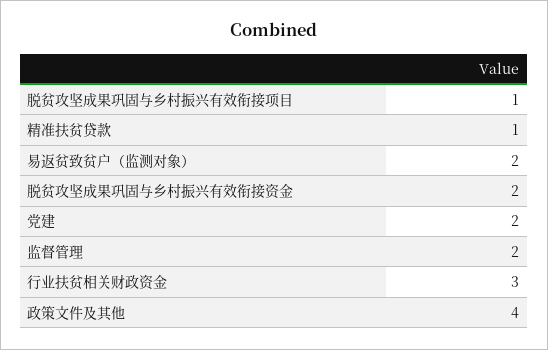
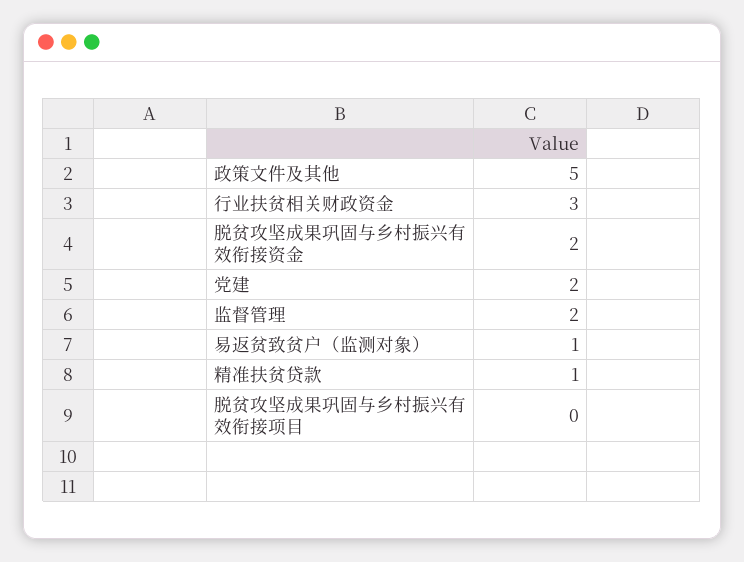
  {
-   "脱贫攻坚成果巩固与乡村振兴有效衔接项目": 1,
+   "脱贫攻坚成果巩固与乡村振兴有效衔接项目": 0,
    "精准扶贫贷款": 1,
-   "易返贫致贫户（监测对象）": 2,
+   "易返贫致贫户（监测对象）": 1,
    "脱贫攻坚成果巩固与乡村振兴有效衔接资金": 2,
    "党建": 2,
    "监督管理": 2,
    "行业扶贫相关财政资金": 3,
-   "政策文件及其他": 4
+   "政策文件及其他": 5
  }

